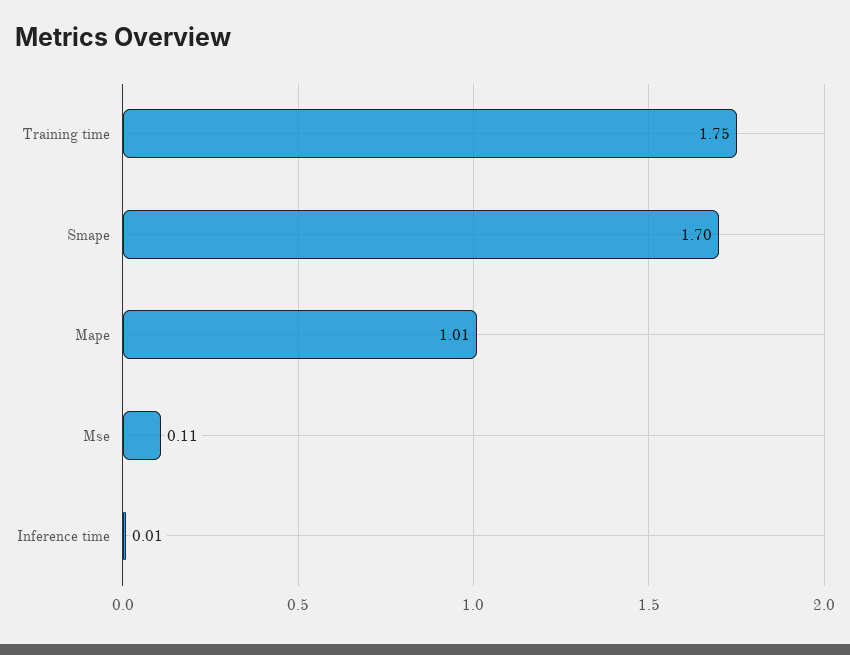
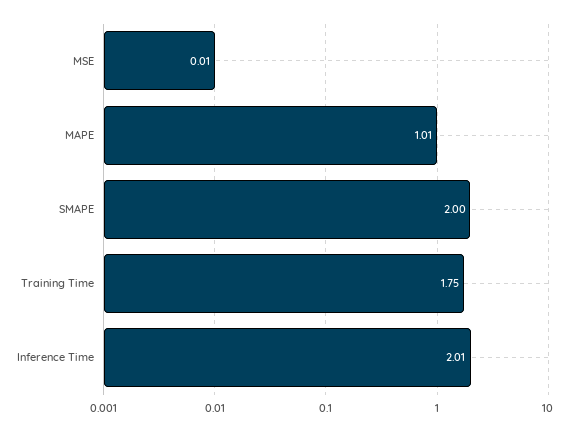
  {
    "Training time": 1.75,
-   "Smape": 1.7,
+   "Smape": 2,
    "Mape": 1.01,
-   "Mse": 0.11,
+   "Mse": 0.01,
-   "Inference time": 0.01
+   "Inference time": 2.01
  }

